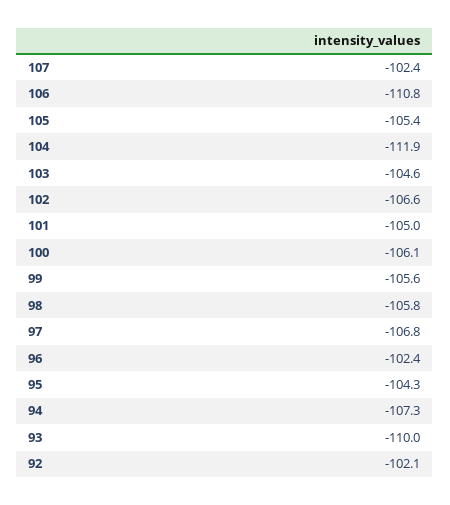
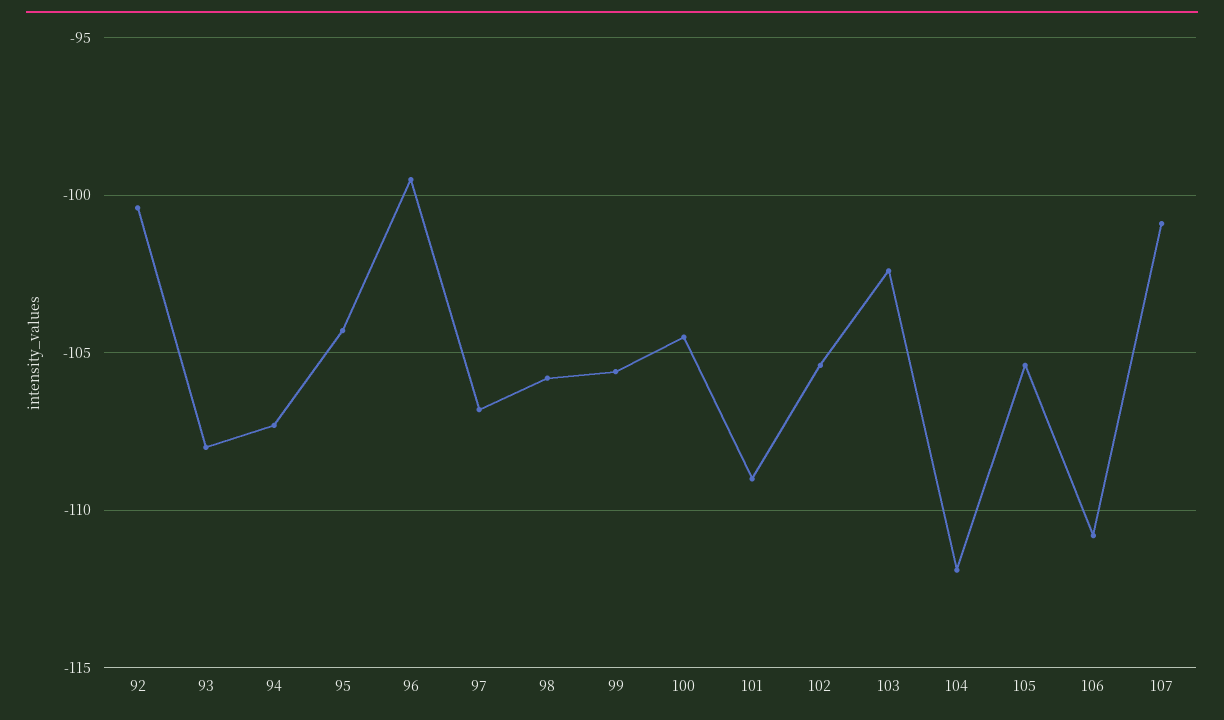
  {
-   "107": -102.4,
+   "107": -101,
    "106": -110.8,
    "105": -105.4,
    "104": -111.9,
-   "103": -104.6,
+   "103": -102.5,
-   "102": -106.6,
+   "102": -105.5,
-   "101": -105,
+   "101": -109,
-   "100": -106.1,
+   "100": -104.5,
    "99": -105.6,
    "98": -105.8,
    "97": -106.8,
-   "96": -102.4,
+   "96": -99.5,
    "95": -104.3,
    "94": -107.3,
-   "93": -110,
+   "93": -108,
-   "92": -102.1
+   "92": -100.5
  }

